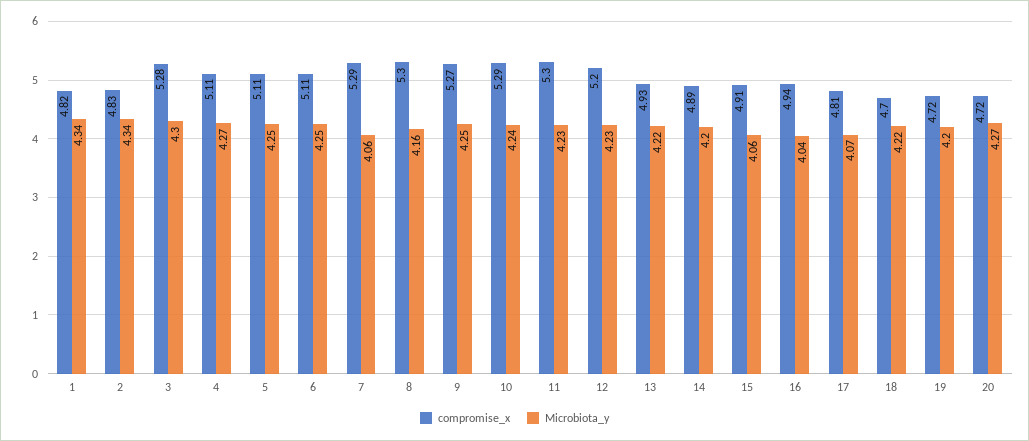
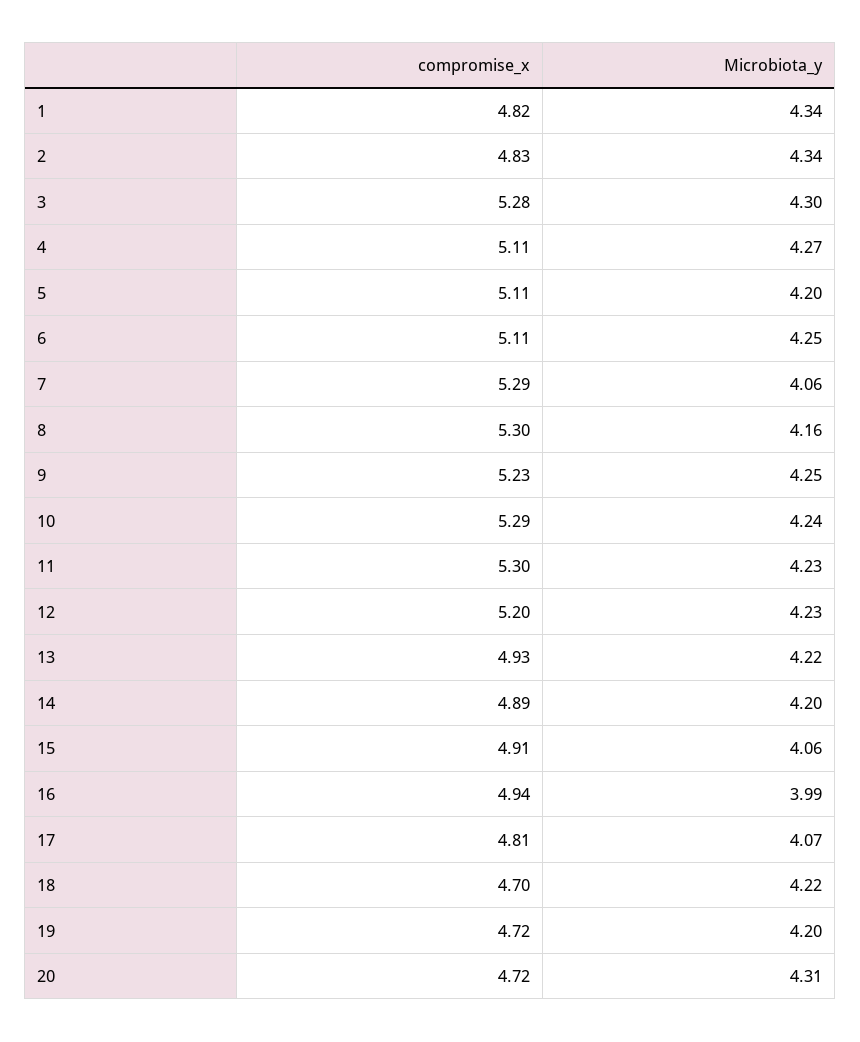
  {
    "compromise_x": {
      "1": 4.82,
      "2": 4.83,
      "3": 5.28,
      "4": 5.11,
      "5": 5.11,
      "6": 5.11,
      "7": 5.29,
      "8": 5.3,
-     "9": 5.27,
+     "9": 5.23,
      "10": 5.29,
      "11": 5.3,
      "12": 5.2,
      "13": 4.93,
      "14": 4.89,
      "15": 4.91,
      "16": 4.94,
      "17": 4.81,
      "18": 4.7,
      "19": 4.72,
      "20": 4.72
    },
    "Microbiota_y": {
      "1": 4.34,
      "2": 4.34,
      "3": 4.3,
      "4": 4.27,
-     "5": 4.25,
+     "5": 4.2,
      "6": 4.25,
      "7": 4.06,
      "8": 4.16,
      "9": 4.25,
      "10": 4.24,
      "11": 4.23,
      "12": 4.23,
      "13": 4.22,
      "14": 4.2,
      "15": 4.06,
-     "16": 4.04,
+     "16": 3.99,
      "17": 4.07,
      "18": 4.22,
      "19": 4.2,
-     "20": 4.27
+     "20": 4.31
    }
  }

